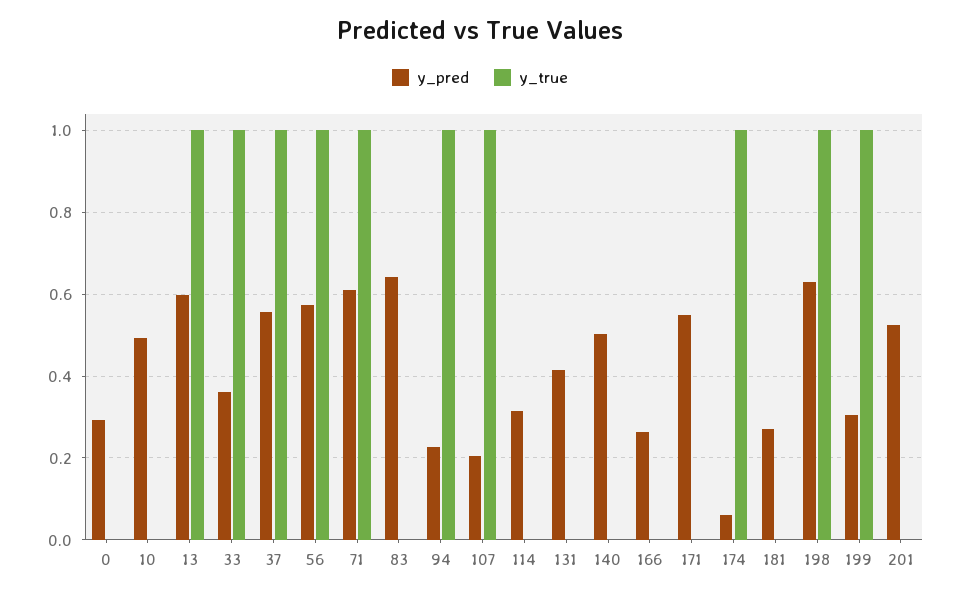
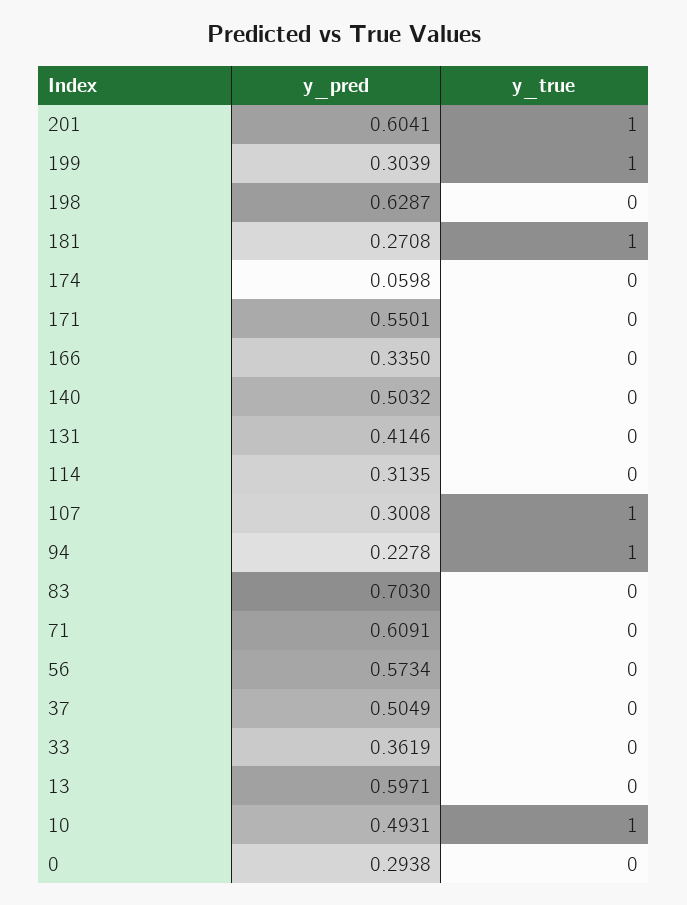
  {
    "y_pred": {
      "0": 0.2938,
      "10": 0.4931,
      "13": 0.5971,
      "33": 0.3619,
-     "37": 0.56,
+     "37": 0.5049,
      "56": 0.5734,
      "71": 0.6091,
-     "83": 0.64,
+     "83": 0.703,
      "94": 0.2278,
-     "107": 0.2,
+     "107": 0.3008,
      "114": 0.3135,
      "131": 0.4146,
      "140": 0.5032,
-     "166": 0.26,
+     "166": 0.335,
      "171": 0.5501,
      "174": 0.0598,
      "181": 0.2708,
      "198": 0.6287,
      "199": 0.3039,
-     "201": 0.52
+     "201": 0.6041
    },
    "y_true": {
      "0": 0,
-     "10": 0,
+     "10": 1,
-     "13": 1,
+     "13": 0,
-     "33": 1,
+     "33": 0,
-     "37": 1,
+     "37": 0,
-     "56": 1,
+     "56": 0,
-     "71": 1,
+     "71": 0,
      "83": 0,
      "94": 1,
      "107": 1,
      "114": 0,
      "131": 0,
      "140": 0,
      "166": 0,
      "171": 0,
-     "174": 1,
+     "174": 0,
-     "181": 0,
+     "181": 1,
-     "198": 1,
+     "198": 0,
      "199": 1,
-     "201": 0
+     "201": 1
    }
  }

